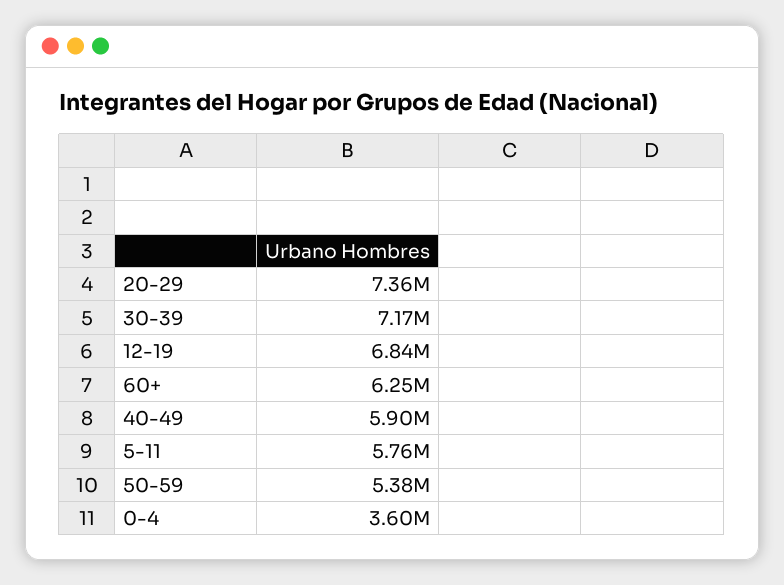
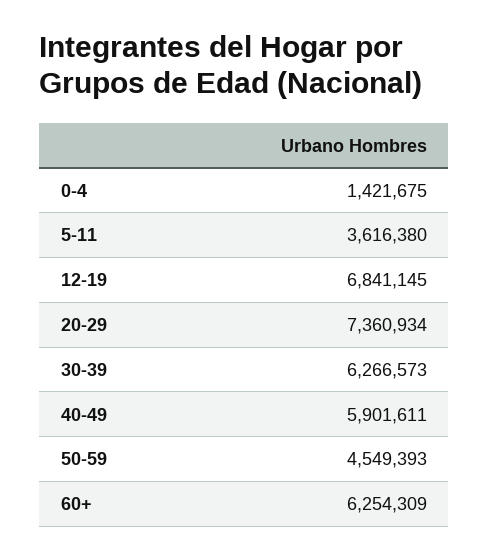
  {
    "20-29": 7360934,
-   "30-39": 7170000,
+   "30-39": 6266573,
    "12-19": 6841145,
    "60+": 6254309,
    "40-49": 5901611,
-   "5-11": 5760000,
+   "5-11": 3616380,
-   "50-59": 5380000,
+   "50-59": 4549393,
-   "0-4": 3600000
+   "0-4": 1421675
  }

